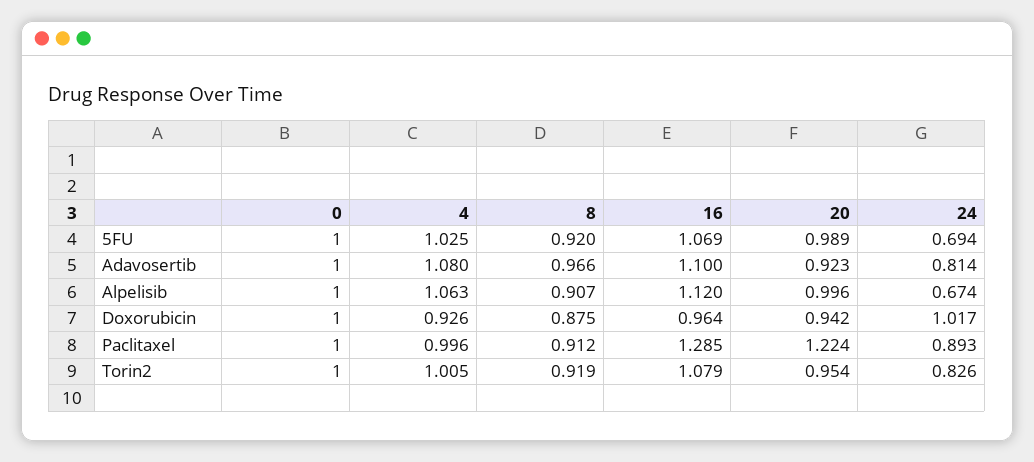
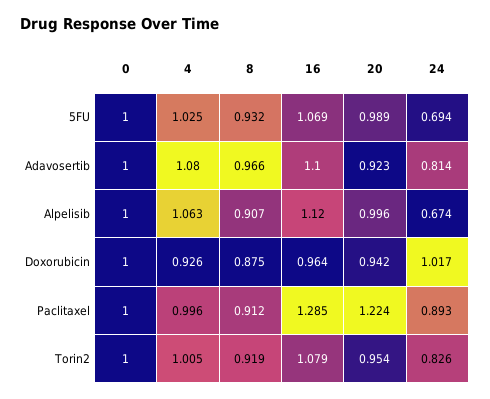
  {
    "0": {
      "5FU": 1,
      "Adavosertib": 1,
      "Alpelisib": 1,
      "Doxorubicin": 1,
      "Paclitaxel": 1,
      "Torin2": 1
    },
    "4": {
      "5FU": 1.025,
      "Adavosertib": 1.08,
      "Alpelisib": 1.063,
      "Doxorubicin": 0.926,
      "Paclitaxel": 0.996,
      "Torin2": 1.005
    },
    "8": {
-     "5FU": 0.92,
+     "5FU": 0.932,
      "Adavosertib": 0.966,
      "Alpelisib": 0.907,
      "Doxorubicin": 0.875,
      "Paclitaxel": 0.912,
      "Torin2": 0.919
    },
    "16": {
      "5FU": 1.069,
      "Adavosertib": 1.1,
      "Alpelisib": 1.12,
      "Doxorubicin": 0.964,
      "Paclitaxel": 1.285,
      "Torin2": 1.079
    },
    "20": {
      "5FU": 0.989,
      "Adavosertib": 0.923,
      "Alpelisib": 0.996,
      "Doxorubicin": 0.942,
      "Paclitaxel": 1.224,
      "Torin2": 0.954
    },
    "24": {
      "5FU": 0.694,
      "Adavosertib": 0.814,
      "Alpelisib": 0.674,
      "Doxorubicin": 1.017,
      "Paclitaxel": 0.893,
      "Torin2": 0.826
    }
  }

